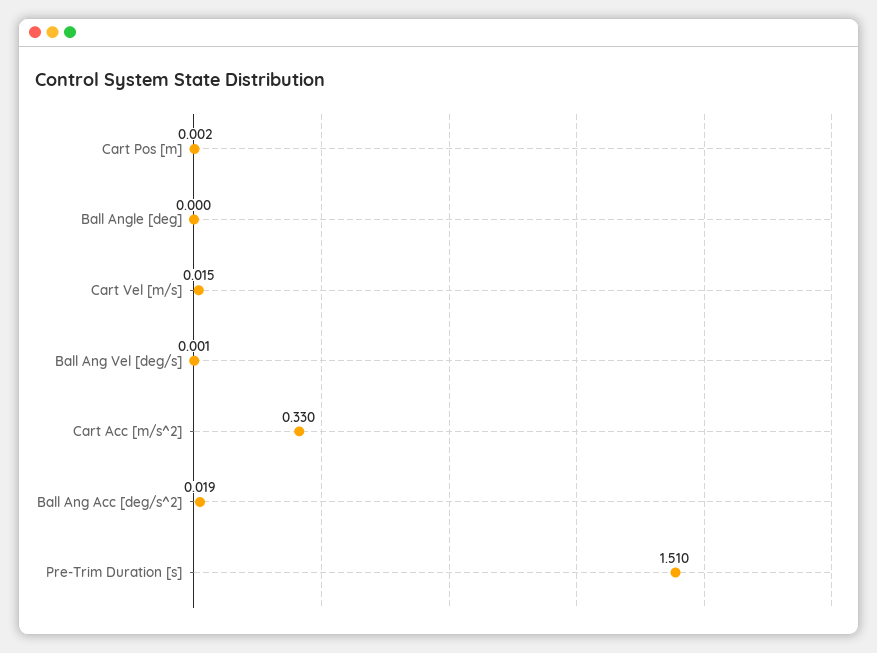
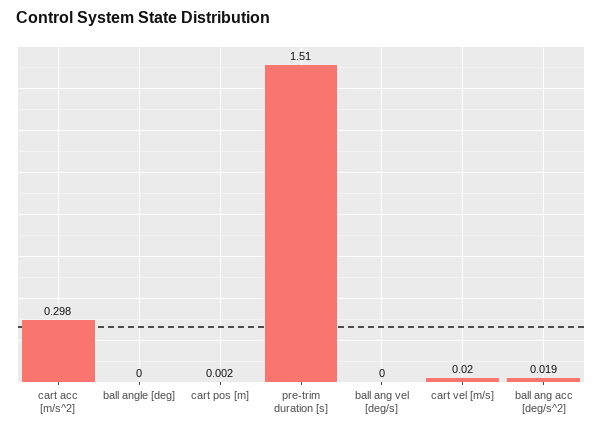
  {
    "Cart Pos [m]": 0.002,
    "Ball Angle [deg]": 0,
-   "Cart Vel [m/s]": 0.015,
+   "Cart Vel [m/s]": 0.02,
-   "Ball Ang Vel [deg/s]": 0.001,
+   "Ball Ang Vel [deg/s]": 0,
-   "Cart Acc [m/s^2]": 0.33,
+   "Cart Acc [m/s^2]": 0.298,
    "Ball Ang Acc [deg/s^2]": 0.019,
    "Pre-Trim Duration [s]": 1.51
  }

